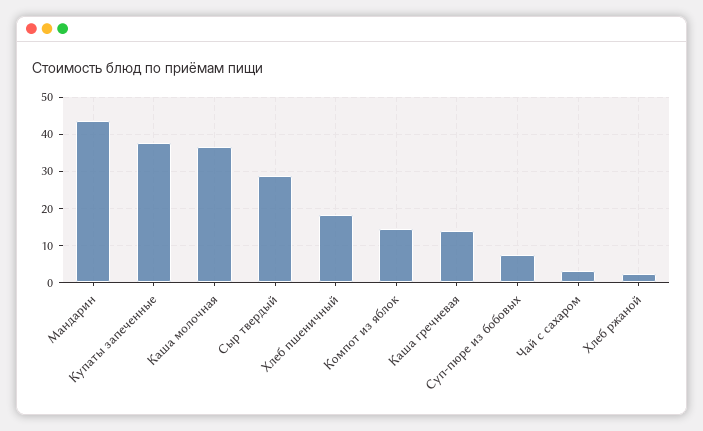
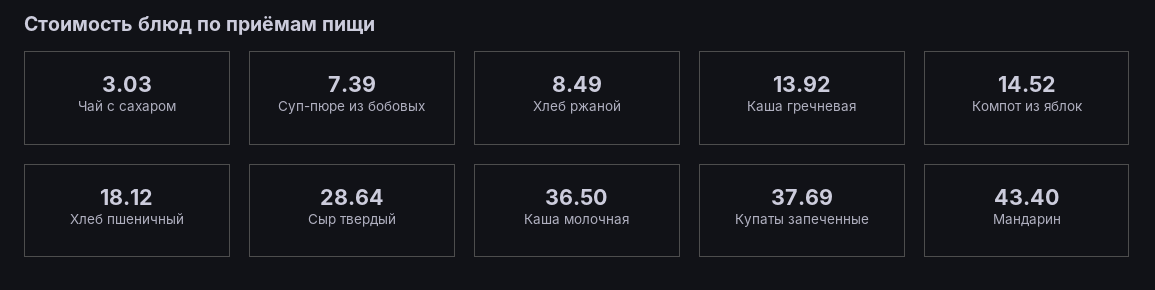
  {
    "Мандарин": 43.4,
    "Купаты запеченные": 37.69,
    "Каша молочная": 36.5,
    "Сыр твердый": 28.64,
    "Хлеб пшеничный": 18.12,
    "Компот из яблок": 14.52,
    "Каша гречневая": 13.92,
    "Суп-пюре из бобовых": 7.39,
    "Чай с сахаром": 3.03,
-   "Хлеб ржаной": 2
+   "Хлеб ржаной": 8.49
  }

